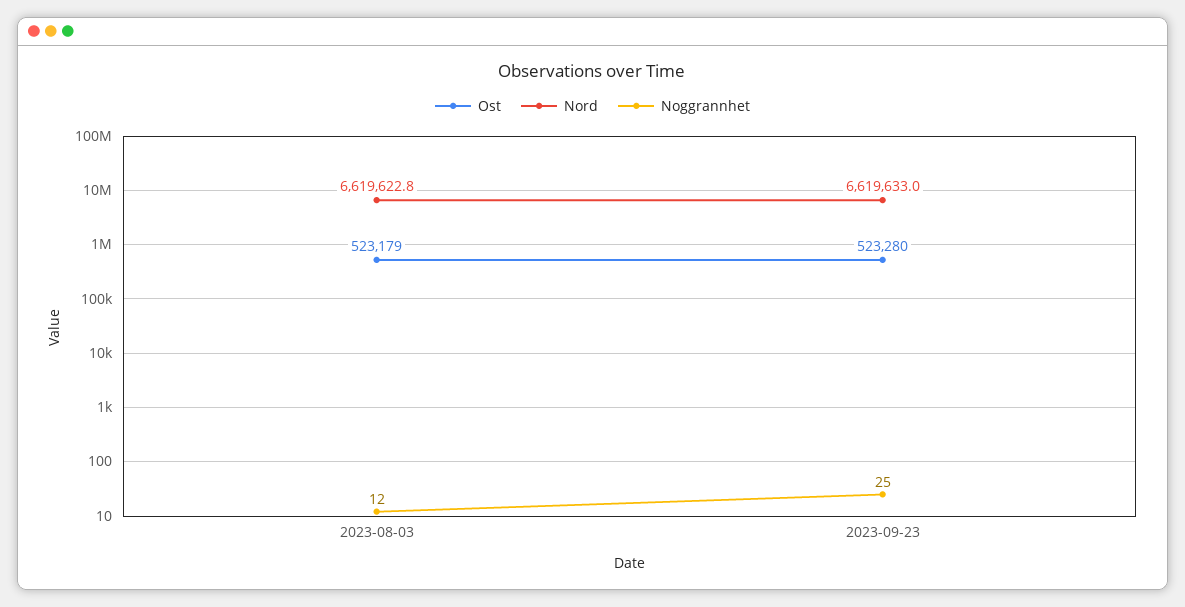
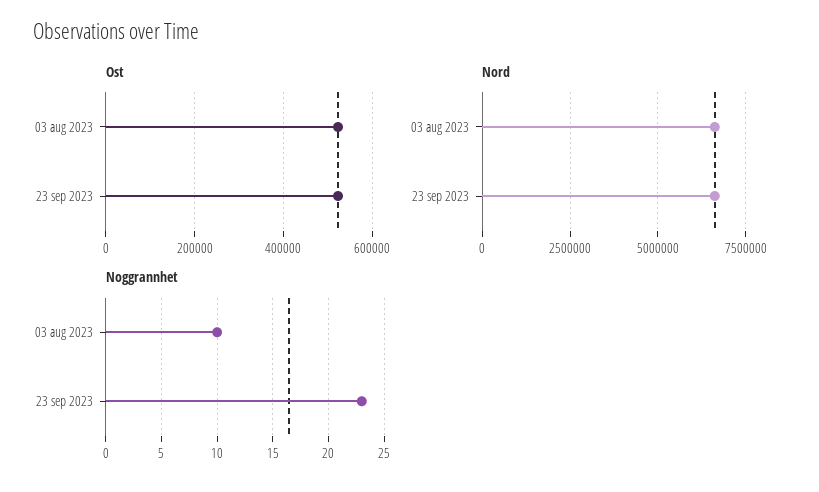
  {
    "Ost": {
      "2023-08-03": 523179,
      "2023-09-23": 523280
    },
    "Nord": {
      "2023-08-03": 6619622.8,
      "2023-09-23": 6619633
    },
    "Noggrannhet": {
-     "2023-08-03": 12,
+     "2023-08-03": 10,
-     "2023-09-23": 25
+     "2023-09-23": 23
    }
  }

